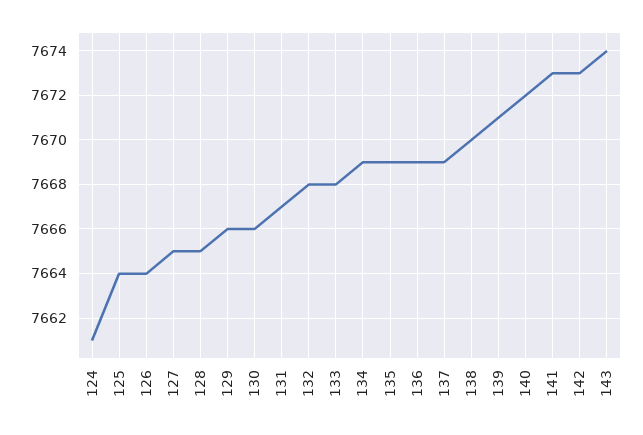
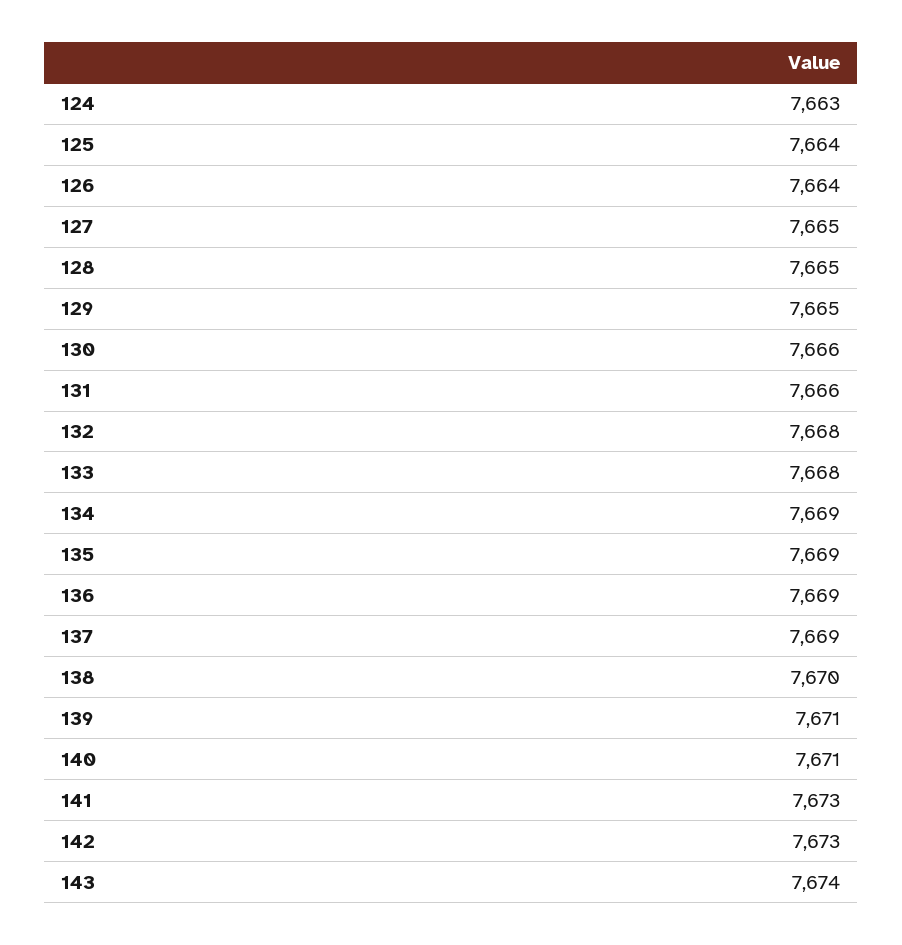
  {
-   "124": 7661,
+   "124": 7663,
    "125": 7664,
    "126": 7664,
    "127": 7665,
    "128": 7665,
-   "129": 7666,
+   "129": 7665,
    "130": 7666,
-   "131": 7667,
+   "131": 7666,
    "132": 7668,
    "133": 7668,
    "134": 7669,
    "135": 7669,
    "136": 7669,
    "137": 7669,
    "138": 7670,
    "139": 7671,
-   "140": 7672,
+   "140": 7671,
    "141": 7673,
    "142": 7673,
    "143": 7674
  }

